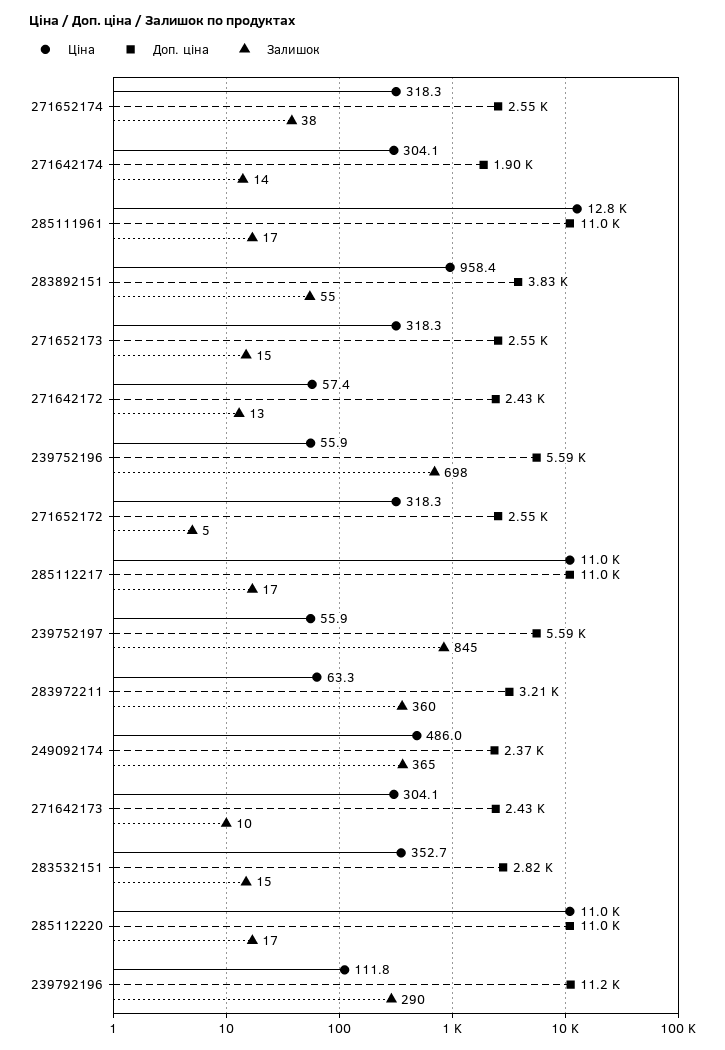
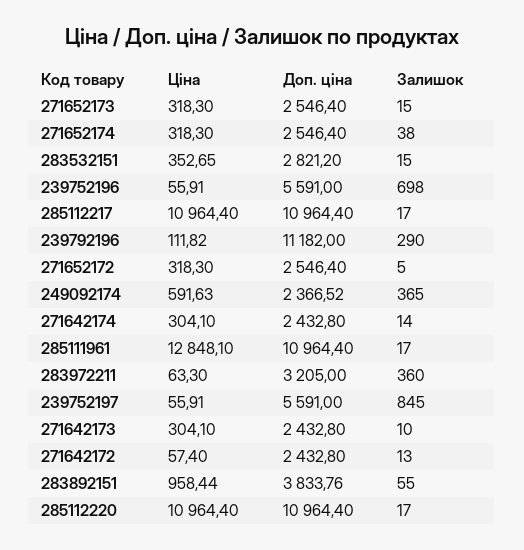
  {
    "Ціна": {
      "271652174": 318.3,
      "271642174": 304.1,
      "285111961": 12848.1,
      "283892151": 958.44,
      "271652173": 318.3,
      "271642172": 57.4,
      "239752196": 55.91,
      "271652172": 318.3,
      "285112217": 10964.4,
      "239752197": 55.91,
      "283972211": 63.3,
-     "249092174": 486,
+     "249092174": 591.63,
      "271642173": 304.1,
      "283532151": 352.65,
      "285112220": 10964.4,
      "239792196": 111.82
    },
    "Доп. ціна": {
      "271652174": 2546.4,
-     "271642174": 1900,
+     "271642174": 2432.8,
      "285111961": 10964.4,
      "283892151": 3833.76,
      "271652173": 2546.4,
      "271642172": 2432.8,
      "239752196": 5591,
      "271652172": 2546.4,
      "285112217": 10964.4,
      "239752197": 5591,
      "283972211": 3205,
      "249092174": 2366.52,
      "271642173": 2432.8,
      "283532151": 2821.2,
      "285112220": 10964.4,
      "239792196": 11182
    },
    "Залишок": {
      "271652174": 38,
      "271642174": 14,
      "285111961": 17,
      "283892151": 55,
      "271652173": 15,
      "271642172": 13,
      "239752196": 698,
      "271652172": 5,
      "285112217": 17,
      "239752197": 845,
      "283972211": 360,
      "249092174": 365,
      "271642173": 10,
      "283532151": 15,
      "285112220": 17,
      "239792196": 290
    }
  }

